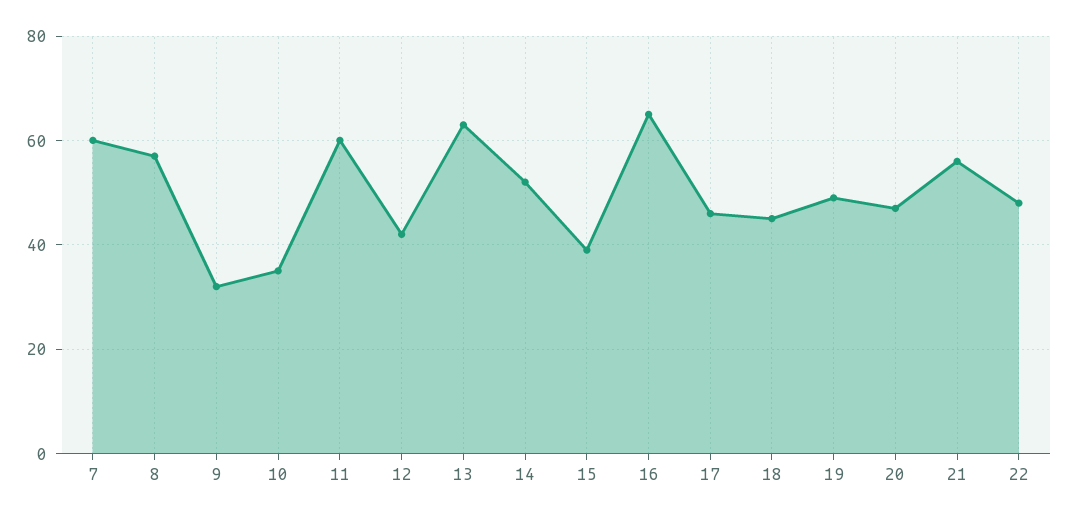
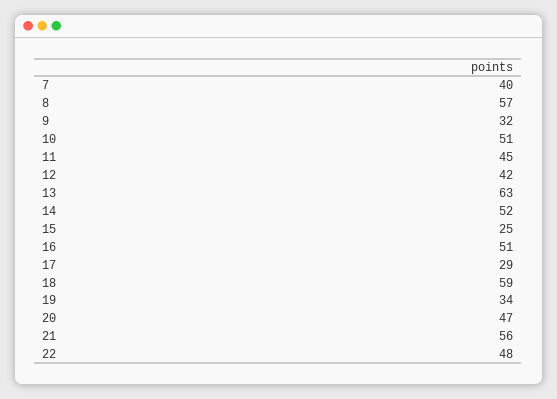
  {
-   "7": 60,
+   "7": 40,
    "8": 57,
    "9": 32,
-   "10": 35,
+   "10": 51,
-   "11": 60,
+   "11": 45,
    "12": 42,
    "13": 63,
    "14": 52,
-   "15": 40,
+   "15": 25,
-   "16": 65,
+   "16": 51,
-   "17": 45,
+   "17": 29,
-   "18": 45,
+   "18": 59,
-   "19": 50,
+   "19": 34,
    "20": 47,
    "21": 56,
    "22": 48
  }

